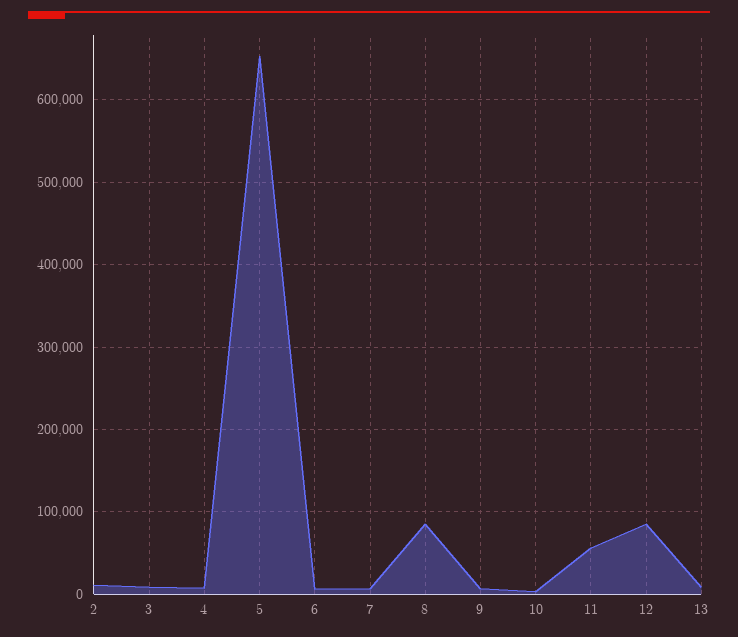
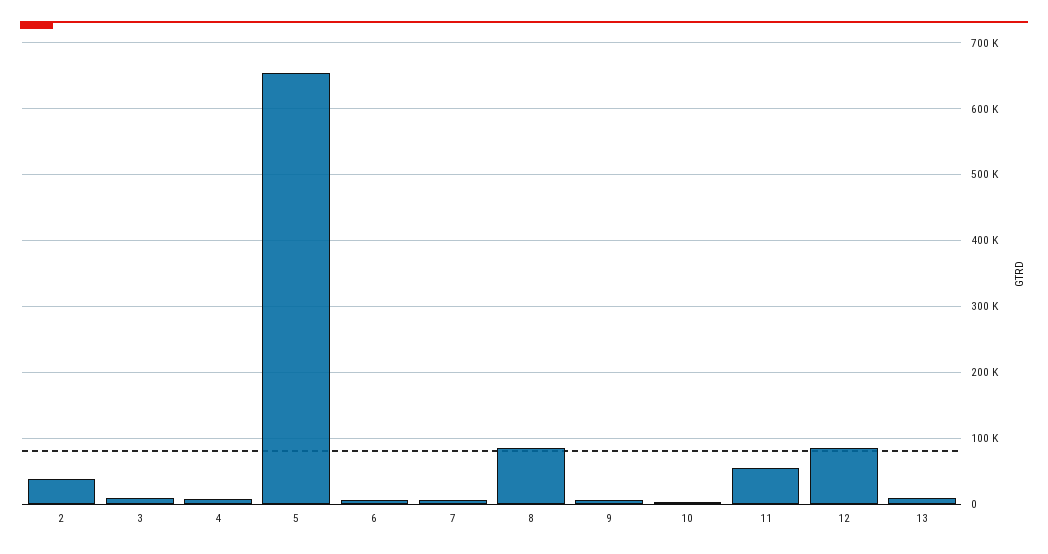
  {
-   "2": 10000,
+   "2": 40000,
    "3": 10000,
    "4": 10000,
    "5": 650000,
    "6": 10000,
    "7": 10000,
    "8": 80000,
    "9": 10000,
    "10": 0,
    "11": 60000,
    "12": 80000,
    "13": 10000
  }

